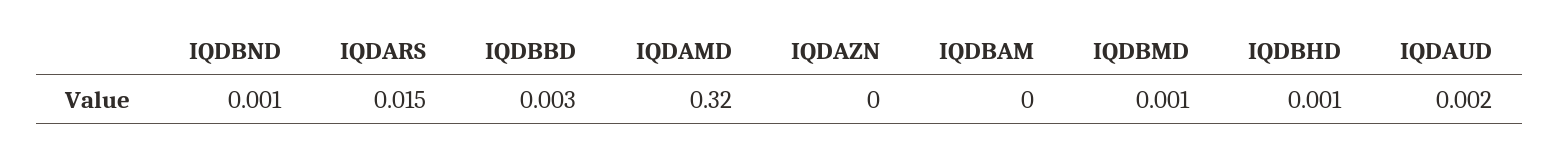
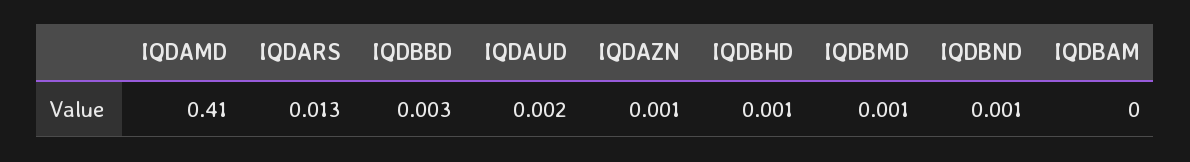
  {
    "IQDBND": 0.001,
-   "IQDARS": 0.015,
+   "IQDARS": 0.013,
    "IQDBBD": 0.003,
-   "IQDAMD": 0.32,
+   "IQDAMD": 0.41,
-   "IQDAZN": 0,
+   "IQDAZN": 0.001,
    "IQDBAM": 0,
    "IQDBMD": 0.001,
    "IQDBHD": 0.001,
    "IQDAUD": 0.002
  }

